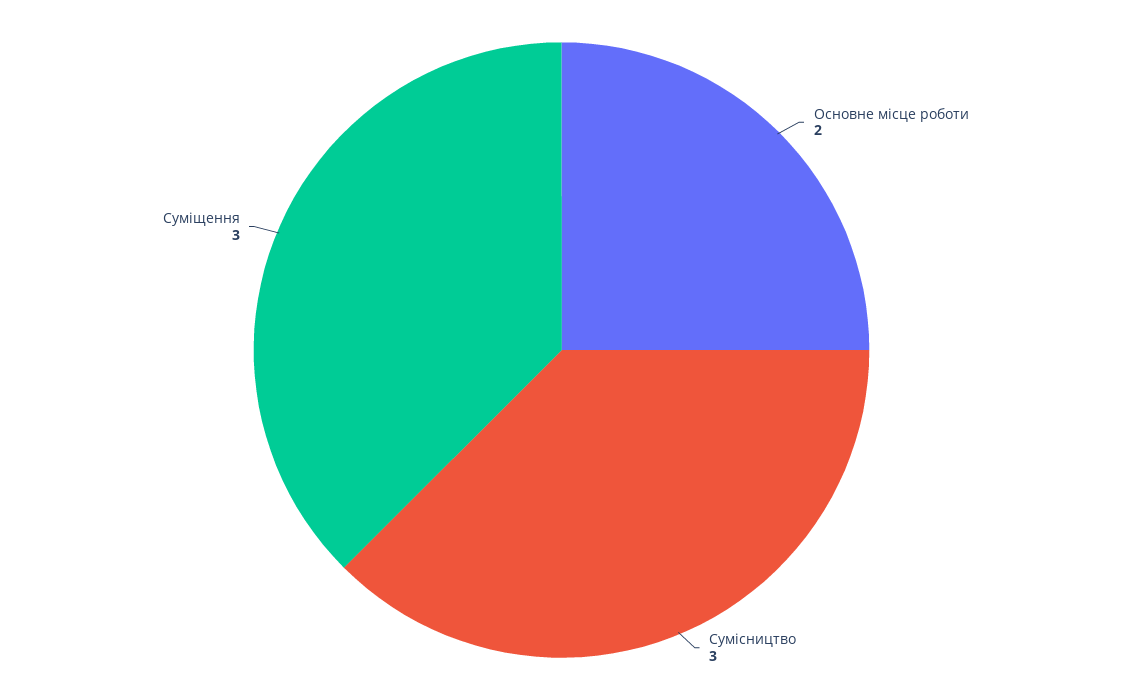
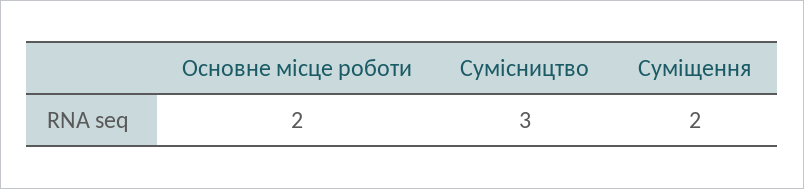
  {
    "Основне місце роботи": 2,
    "Сумісництво": 3,
-   "Суміщення": 3
+   "Суміщення": 2
  }

